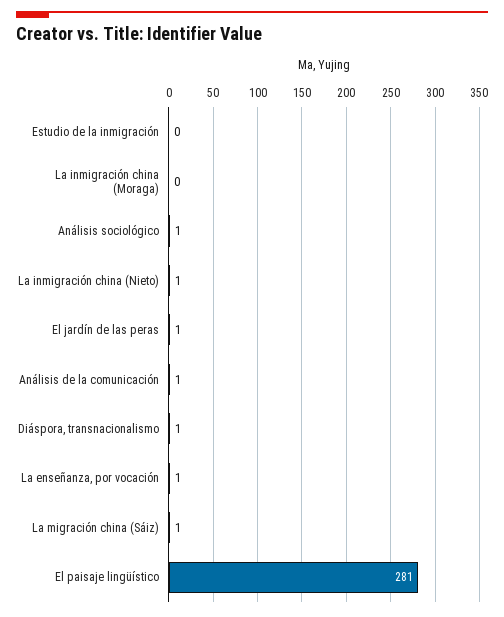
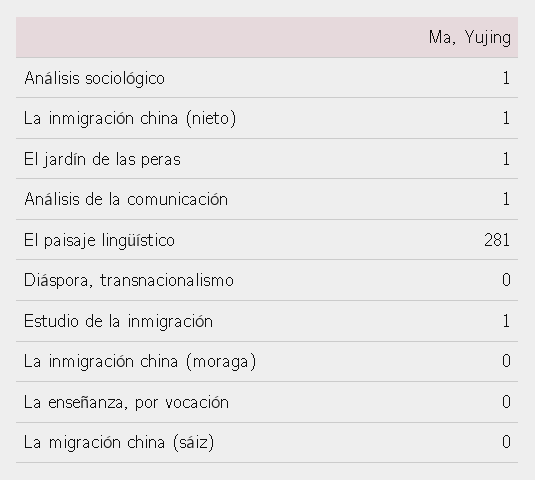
  {
-   "Estudio de la inmigración": 0,
+   "Estudio de la inmigración": 1,
    "La inmigración china (Moraga)": 0,
    "Análisis sociológico": 1,
    "La inmigración china (Nieto)": 1,
    "El jardín de las peras": 1,
    "Análisis de la comunicación": 1,
-   "Diáspora, transnacionalismo": 1,
+   "Diáspora, transnacionalismo": 0,
-   "La enseñanza, por vocación": 1,
+   "La enseñanza, por vocación": 0,
-   "La migración china (Sáiz)": 1,
+   "La migración china (Sáiz)": 0,
    "El paisaje lingüístico": 281
  }

